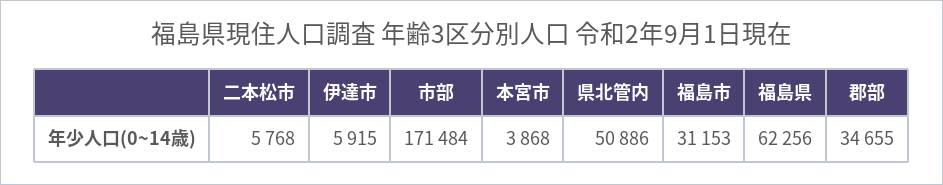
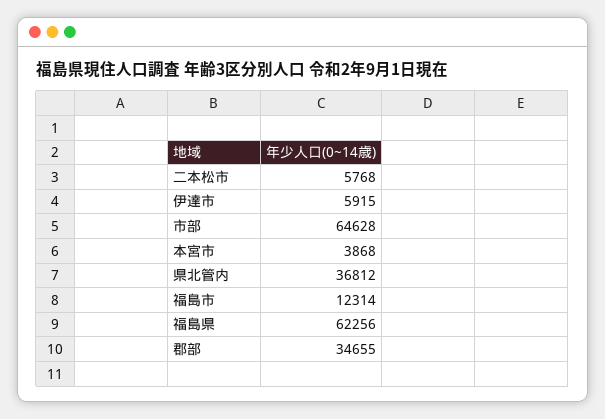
  {
    "二本松市": 5768,
    "伊達市": 5915,
-   "市部": 171484,
+   "市部": 64628,
    "本宮市": 3868,
-   "県北管内": 50886,
+   "県北管内": 36812,
-   "福島市": 31153,
+   "福島市": 12314,
    "福島県": 62256,
    "郡部": 34655
  }

